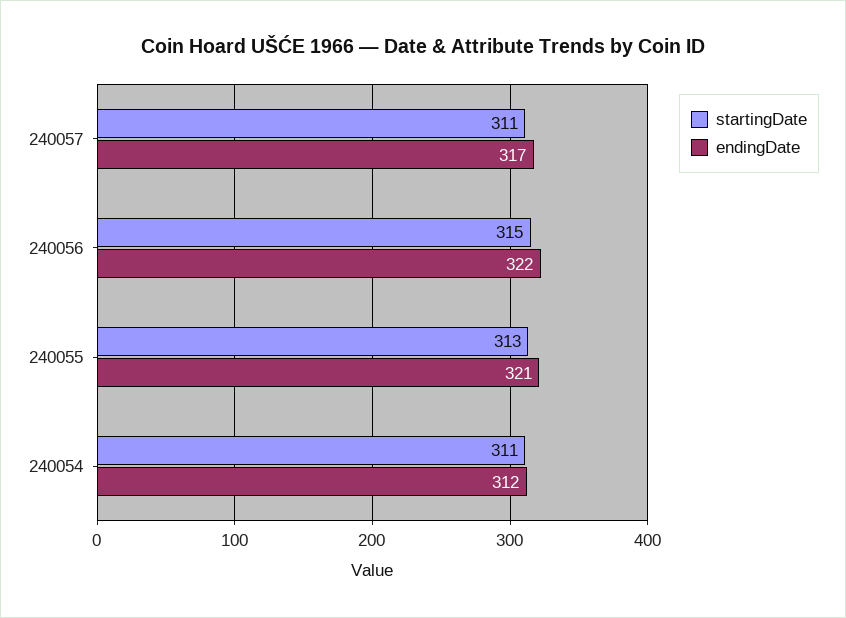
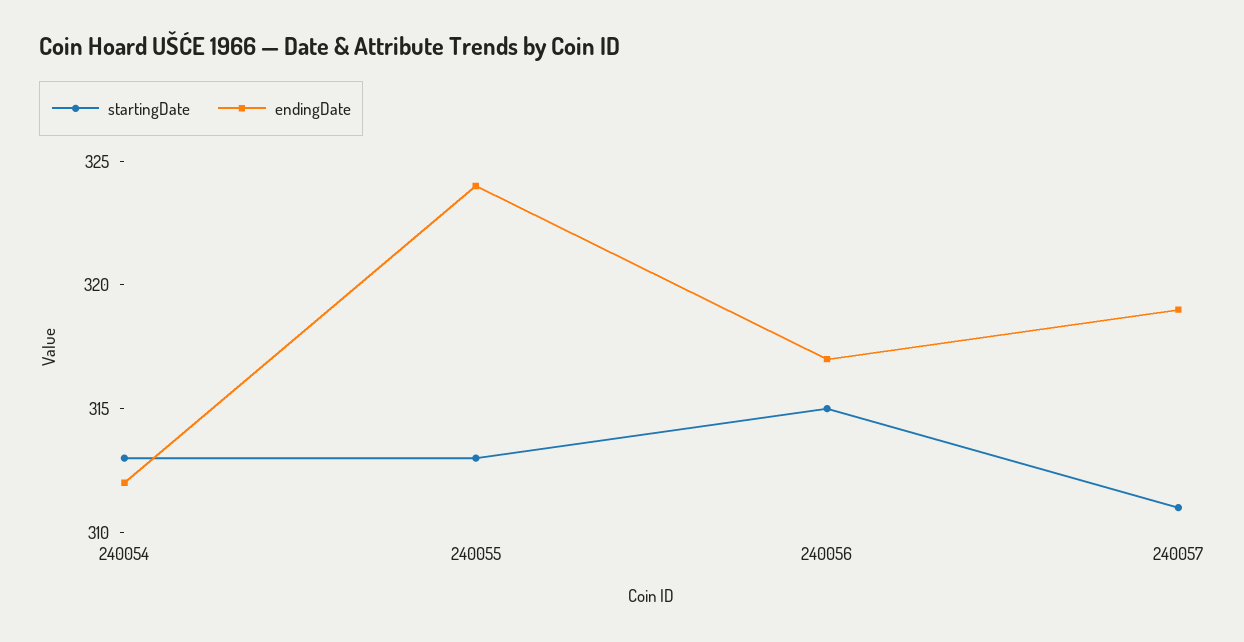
  {
    "startingDate": {
      "240057": 311,
      "240056": 315,
      "240055": 313,
-     "240054": 311
+     "240054": 313
    },
    "endingDate": {
-     "240057": 317,
+     "240057": 319,
-     "240056": 322,
+     "240056": 317,
-     "240055": 321,
+     "240055": 324,
      "240054": 312
    }
  }

